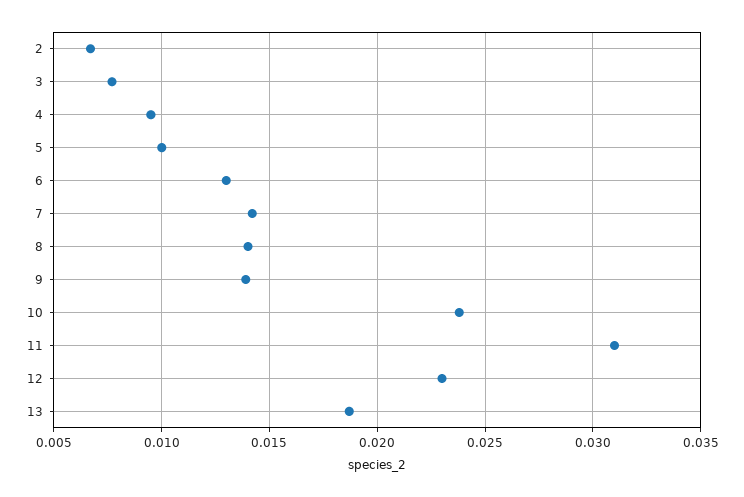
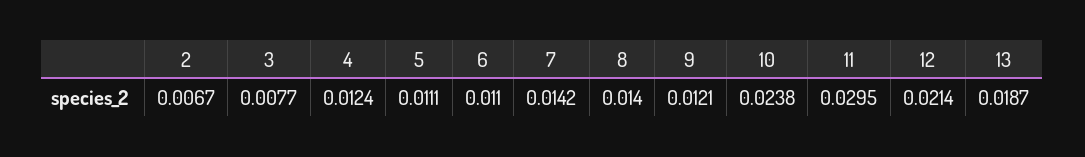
  {
    "2": 0.0067,
    "3": 0.0077,
-   "4": 0.0095,
+   "4": 0.0124,
-   "5": 0.01,
+   "5": 0.0111,
-   "6": 0.013,
+   "6": 0.011,
    "7": 0.0142,
    "8": 0.014,
-   "9": 0.014,
+   "9": 0.0121,
    "10": 0.0238,
-   "11": 0.031,
+   "11": 0.0295,
-   "12": 0.023,
+   "12": 0.0214,
    "13": 0.0187
  }

